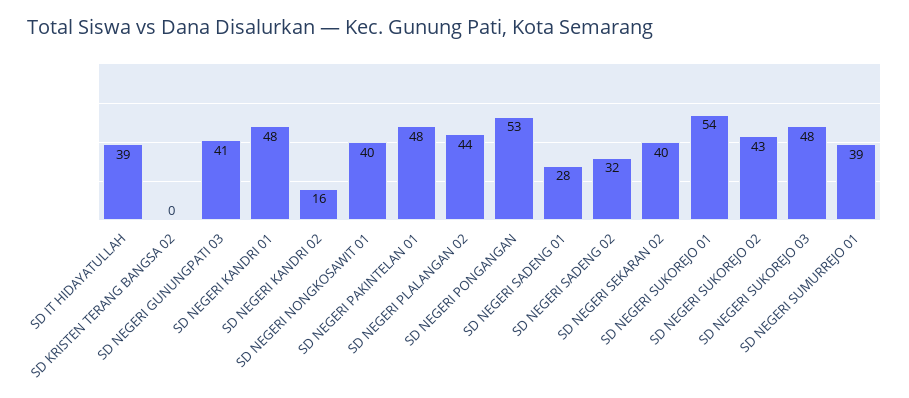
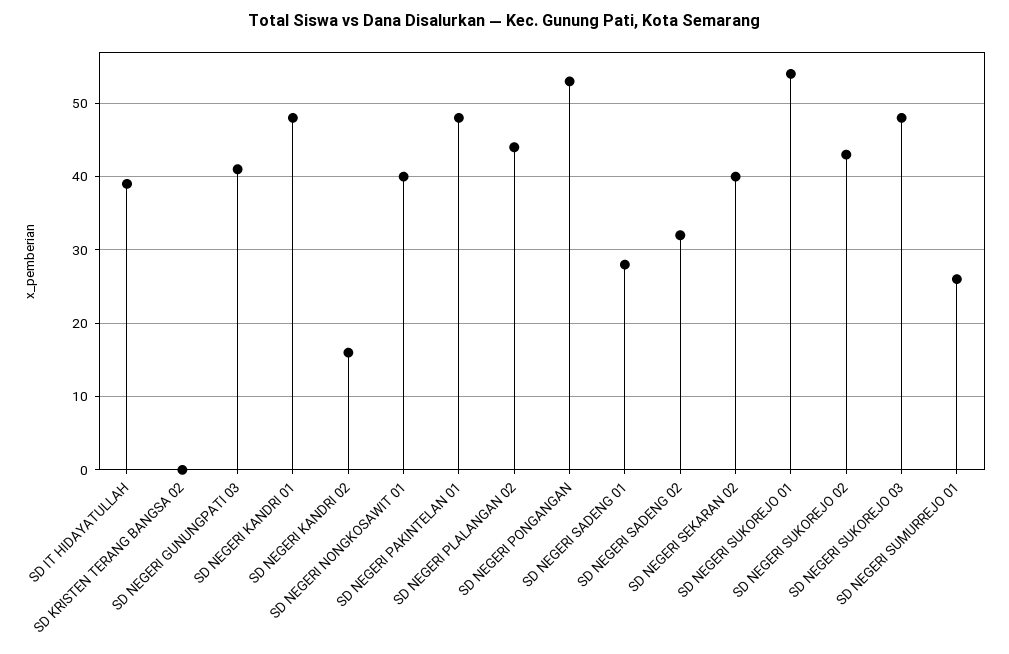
  {
    "SD IT HIDAYATULLAH": 39,
    "SD KRISTEN TERANG BANGSA 02": 0,
    "SD NEGERI GUNUNGPATI 03": 41,
    "SD NEGERI KANDRI 01": 48,
    "SD NEGERI KANDRI 02": 16,
    "SD NEGERI NONGKOSAWIT 01": 40,
    "SD NEGERI PAKINTELAN 01": 48,
    "SD NEGERI PLALANGAN 02": 44,
    "SD NEGERI PONGANGAN": 53,
    "SD NEGERI SADENG 01": 28,
    "SD NEGERI SADENG 02": 32,
    "SD NEGERI SEKARAN 02": 40,
    "SD NEGERI SUKOREJO 01": 54,
    "SD NEGERI SUKOREJO 02": 43,
    "SD NEGERI SUKOREJO 03": 48,
-   "SD NEGERI SUMURREJO 01": 39
+   "SD NEGERI SUMURREJO 01": 26
  }

